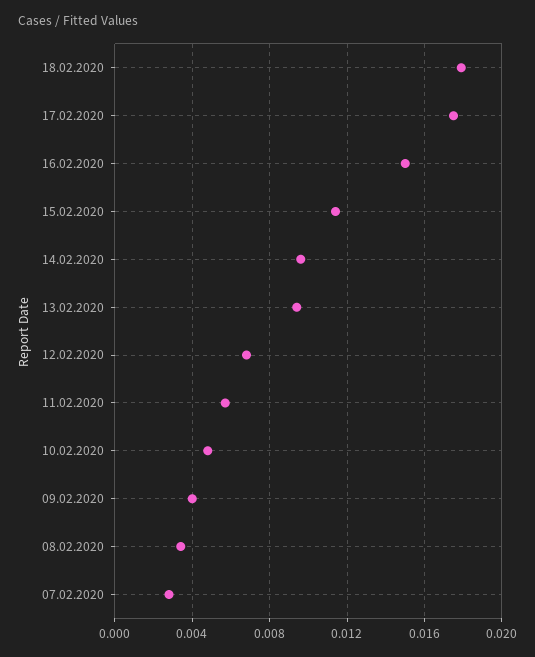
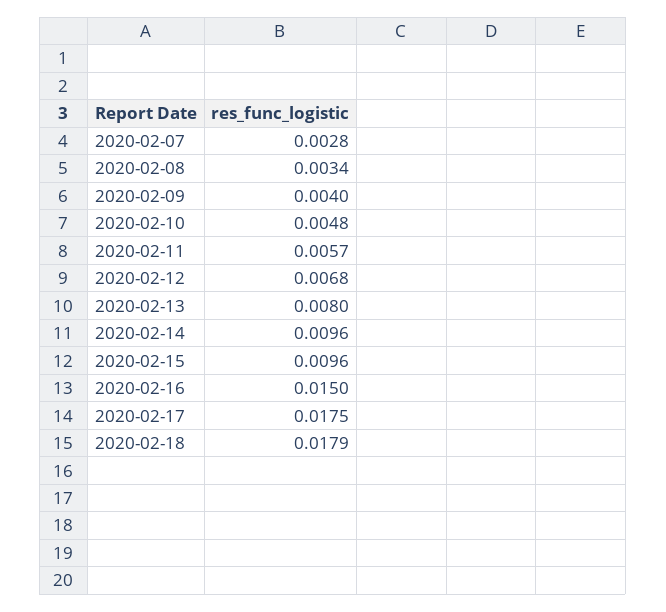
  {
    "18.02.2020": 0.0179,
    "17.02.2020": 0.0175,
    "16.02.2020": 0.015,
-   "15.02.2020": 0.0115,
+   "15.02.2020": 0.0096,
    "14.02.2020": 0.0096,
-   "13.02.2020": 0.0095,
+   "13.02.2020": 0.008,
    "12.02.2020": 0.0068,
    "11.02.2020": 0.0057,
    "10.02.2020": 0.0048,
    "09.02.2020": 0.004,
    "08.02.2020": 0.0034,
    "07.02.2020": 0.0028
  }

